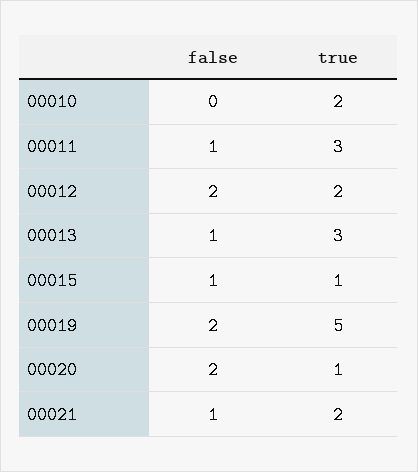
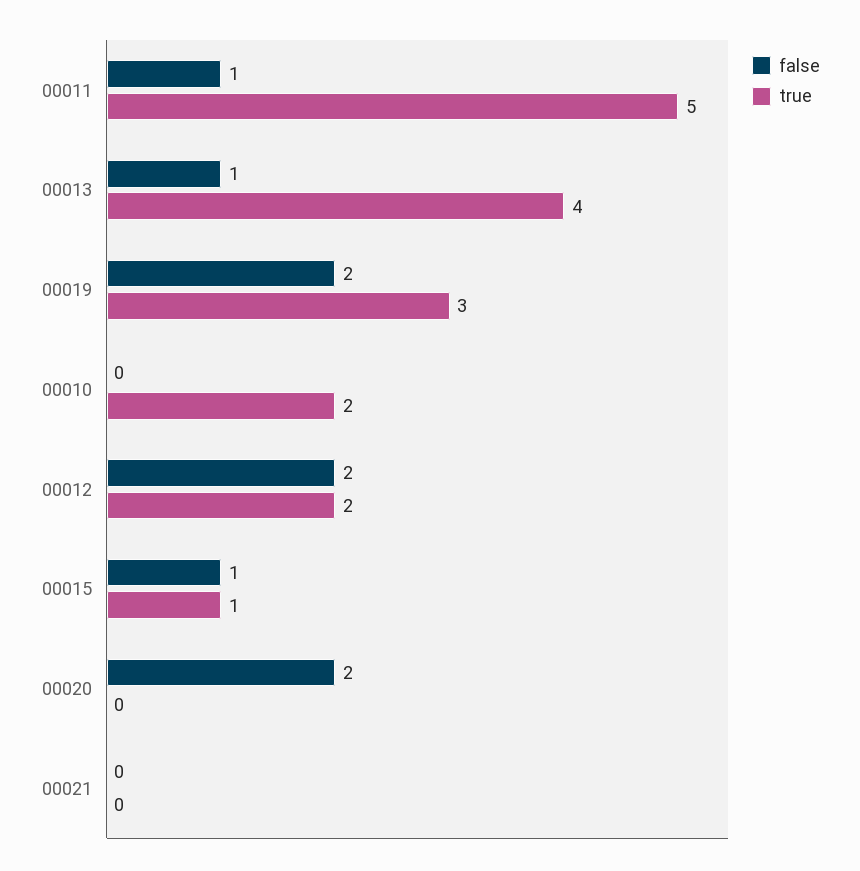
  {
    "false": {
      "00010": 0,
      "00011": 1,
      "00012": 2,
      "00013": 1,
      "00015": 1,
      "00019": 2,
      "00020": 2,
-     "00021": 1
+     "00021": 0
    },
    "true": {
      "00010": 2,
-     "00011": 3,
+     "00011": 5,
      "00012": 2,
-     "00013": 3,
+     "00013": 4,
      "00015": 1,
-     "00019": 5,
+     "00019": 3,
-     "00020": 1,
+     "00020": 0,
-     "00021": 2
+     "00021": 0
    }
  }

